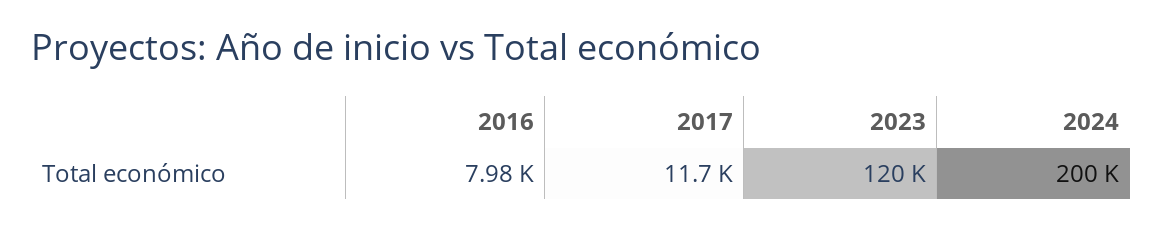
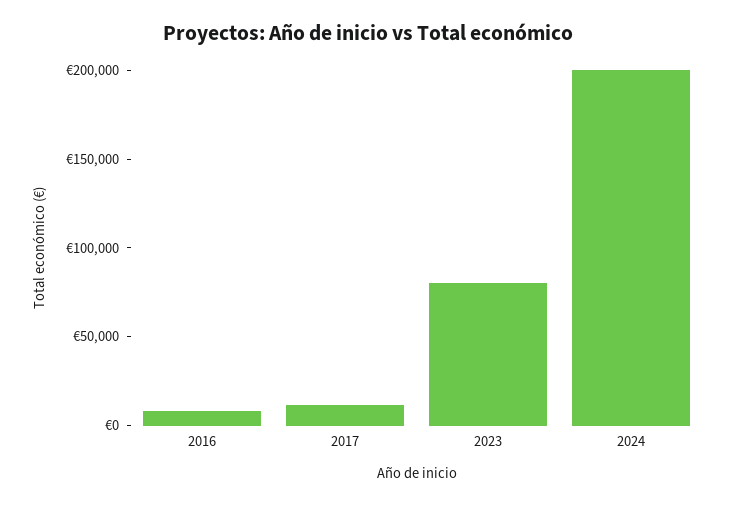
  {
    "2016": 7980,
    "2017": 11700,
-   "2023": 120000,
+   "2023": 80000,
    "2024": 200000
  }

